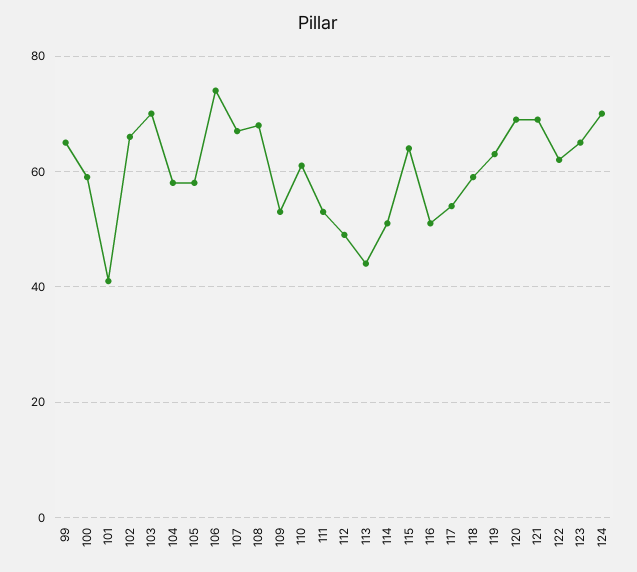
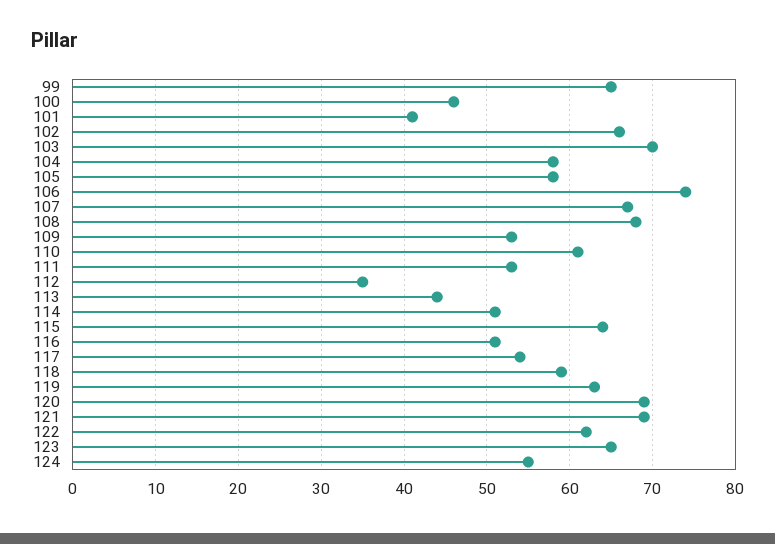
  {
    "99": 65,
-   "100": 60,
+   "100": 46,
    "101": 41,
    "102": 66,
    "103": 70,
    "104": 58,
    "105": 58,
    "106": 74,
    "107": 67,
    "108": 68,
    "109": 53,
    "110": 61,
    "111": 53,
-   "112": 50,
+   "112": 35,
    "113": 44,
    "114": 51,
    "115": 64,
    "116": 51,
    "117": 54,
    "118": 59,
    "119": 63,
    "120": 69,
    "121": 69,
    "122": 62,
    "123": 65,
-   "124": 70
+   "124": 55
  }

